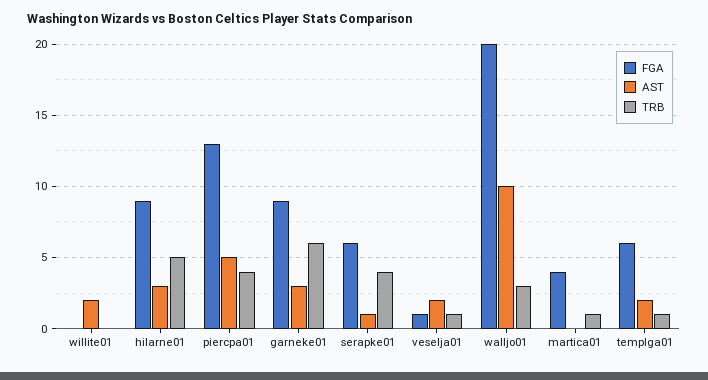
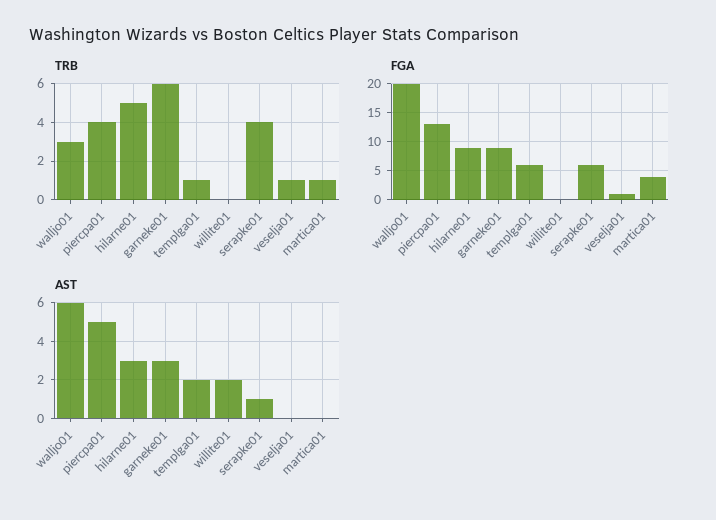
  {
    "FGA": {
      "willite01": 0,
      "hilarne01": 9,
      "piercpa01": 13,
      "garneke01": 9,
      "serapke01": 6,
      "veselja01": 1,
      "walljo01": 20,
      "martica01": 4,
      "templga01": 6
    },
    "AST": {
      "willite01": 2,
      "hilarne01": 3,
      "piercpa01": 5,
      "garneke01": 3,
      "serapke01": 1,
-     "veselja01": 2,
+     "veselja01": 0,
-     "walljo01": 10,
+     "walljo01": 6,
      "martica01": 0,
      "templga01": 2
    },
    "TRB": {
      "willite01": 0,
      "hilarne01": 5,
      "piercpa01": 4,
      "garneke01": 6,
      "serapke01": 4,
      "veselja01": 1,
      "walljo01": 3,
      "martica01": 1,
      "templga01": 1
    }
  }

